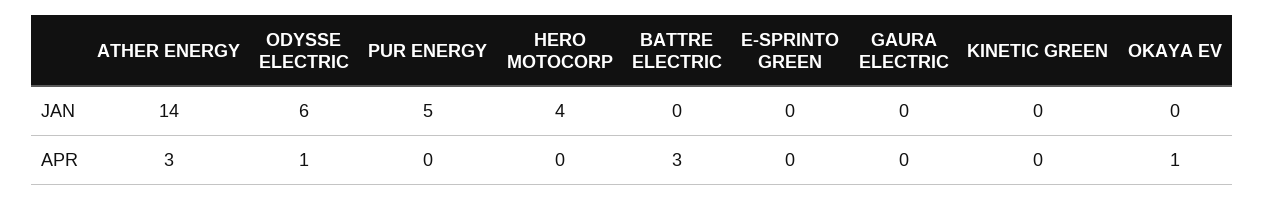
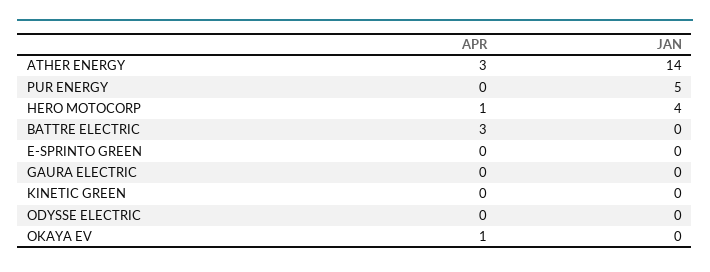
  {
    "ATHER ENERGY": {
      "JAN": 14,
      "APR": 3
    },
    "ODYSSE ELECTRIC": {
-     "JAN": 6,
+     "JAN": 0,
-     "APR": 1
+     "APR": 0
    },
    "PUR ENERGY": {
      "JAN": 5,
      "APR": 0
    },
    "HERO MOTOCORP": {
      "JAN": 4,
-     "APR": 0
+     "APR": 1
    },
    "BATTRE ELECTRIC": {
      "JAN": 0,
      "APR": 3
    },
    "E-SPRINTO GREEN": {
      "JAN": 0,
      "APR": 0
    },
    "GAURA ELECTRIC": {
      "JAN": 0,
      "APR": 0
    },
    "KINETIC GREEN": {
      "JAN": 0,
      "APR": 0
    },
    "OKAYA EV": {
      "JAN": 0,
      "APR": 1
    }
  }

